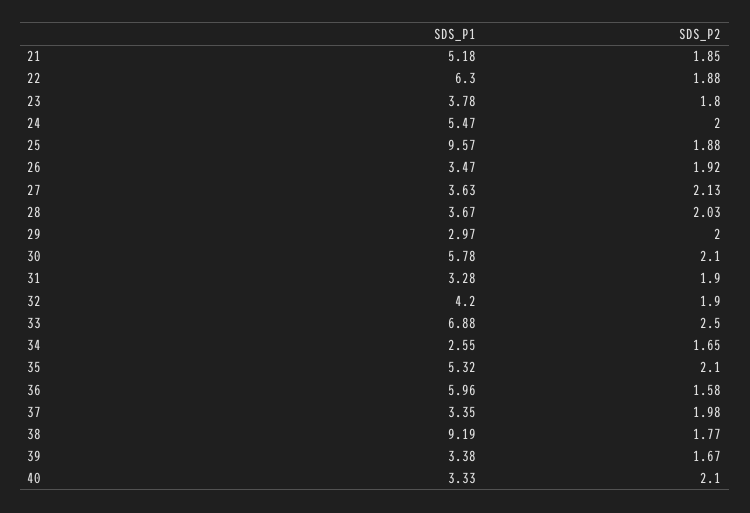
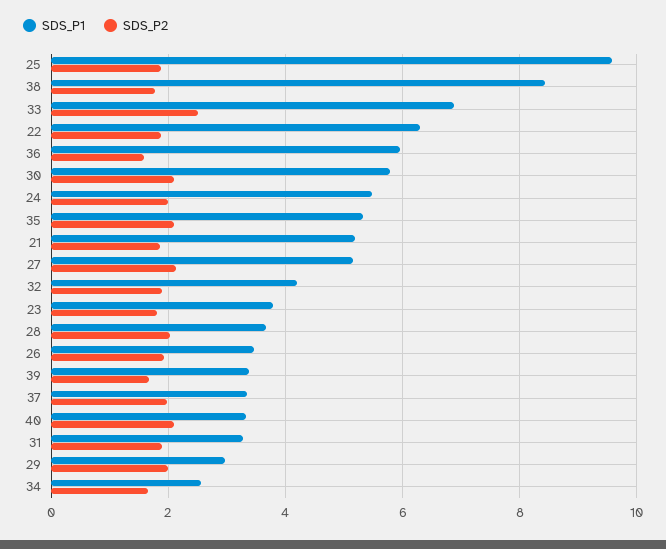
  {
    "SDS_P1": {
      "21": 5.18,
      "22": 6.3,
      "23": 3.78,
      "24": 5.47,
      "25": 9.57,
      "26": 3.47,
-     "27": 3.63,
+     "27": 5.2,
      "28": 3.67,
      "29": 2.97,
      "30": 5.78,
      "31": 3.28,
      "32": 4.2,
      "33": 6.88,
      "34": 2.55,
      "35": 5.32,
      "36": 5.96,
      "37": 3.35,
-     "38": 9.19,
+     "38": 8.4,
      "39": 3.38,
      "40": 3.33
    },
    "SDS_P2": {
      "21": 1.85,
      "22": 1.88,
      "23": 1.8,
      "24": 2,
      "25": 1.88,
      "26": 1.92,
      "27": 2.13,
      "28": 2.03,
      "29": 2,
      "30": 2.1,
      "31": 1.9,
      "32": 1.9,
      "33": 2.5,
      "34": 1.65,
      "35": 2.1,
      "36": 1.58,
      "37": 1.98,
      "38": 1.77,
      "39": 1.67,
      "40": 2.1
    }
  }

